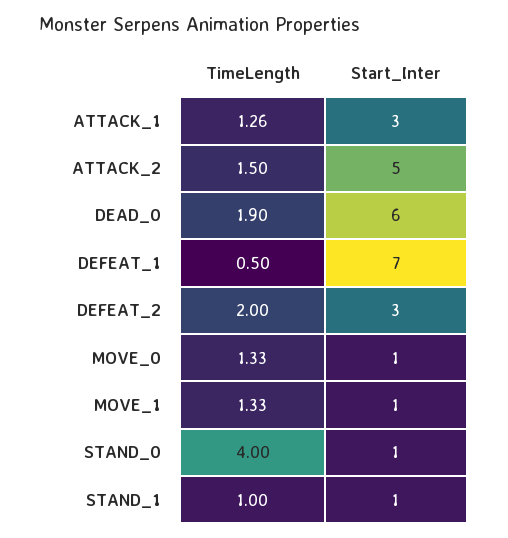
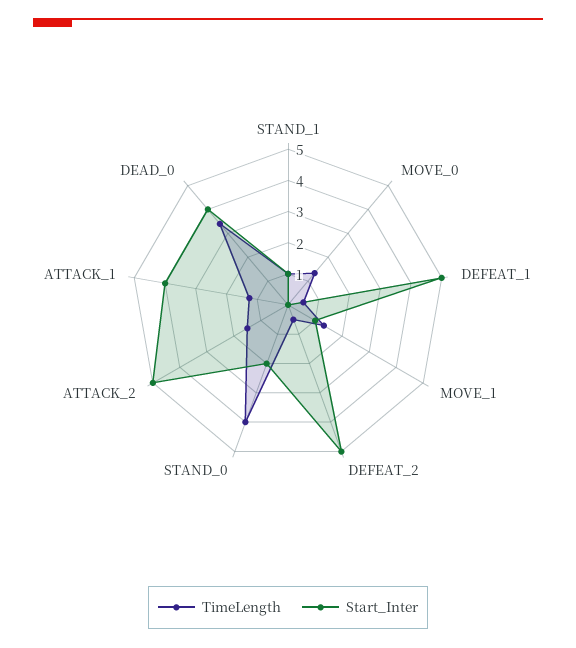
  {
    "TimeLength": {
      "ATTACK_1": 1.26,
      "ATTACK_2": 1.5,
-     "DEAD_0": 1.9,
+     "DEAD_0": 3.5,
      "DEFEAT_1": 0.5,
-     "DEFEAT_2": 2,
+     "DEFEAT_2": 0.5,
      "MOVE_0": 1.33,
      "MOVE_1": 1.33,
      "STAND_0": 4,
      "STAND_1": 1
    },
    "Start_Inter": {
-     "ATTACK_1": 3,
+     "ATTACK_1": 4,
      "ATTACK_2": 5,
-     "DEAD_0": 6,
+     "DEAD_0": 4,
-     "DEFEAT_1": 7,
+     "DEFEAT_1": 5,
-     "DEFEAT_2": 3,
+     "DEFEAT_2": 5,
-     "MOVE_0": 1,
+     "MOVE_0": 0,
      "MOVE_1": 1,
-     "STAND_0": 1,
+     "STAND_0": 2,
      "STAND_1": 1
    }
  }

